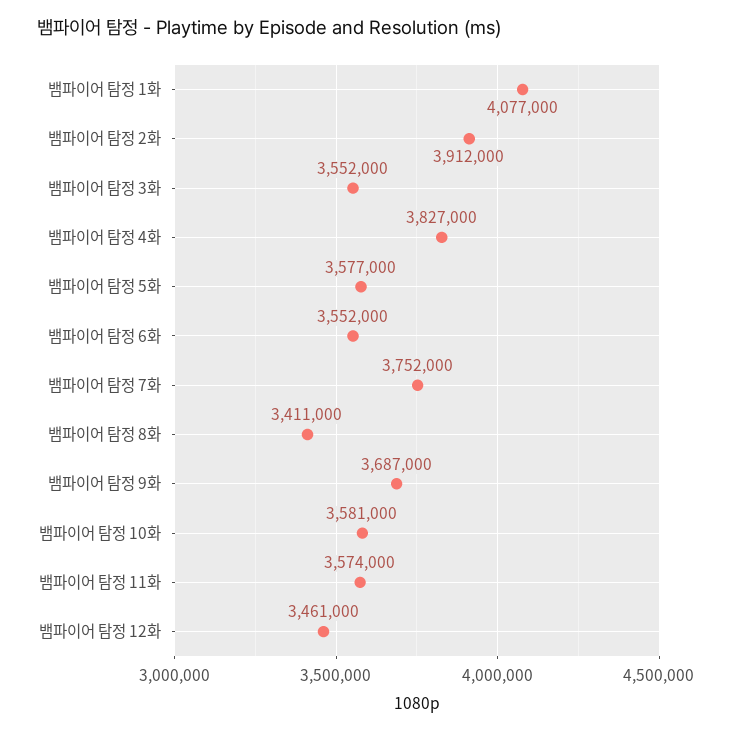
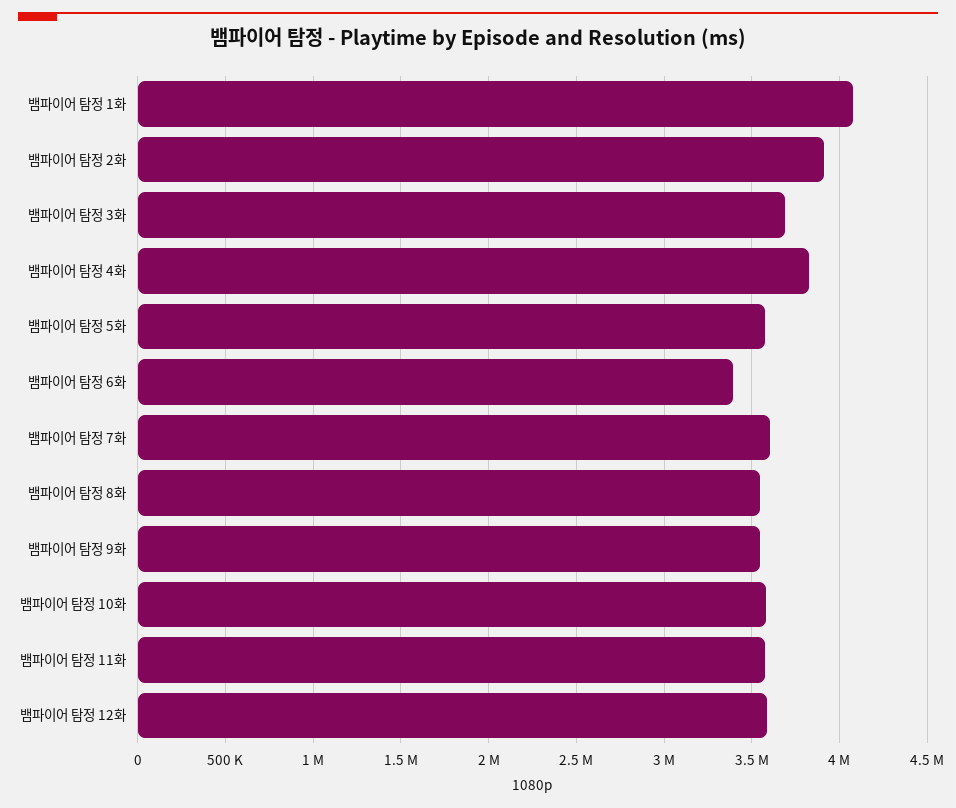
  {
    "뱀파이어 탐정 1화": 4077000,
    "뱀파이어 탐정 2화": 3912000,
-   "뱀파이어 탐정 3화": 3552000,
+   "뱀파이어 탐정 3화": 3700000,
    "뱀파이어 탐정 4화": 3827000,
    "뱀파이어 탐정 5화": 3577000,
-   "뱀파이어 탐정 6화": 3552000,
+   "뱀파이어 탐정 6화": 3400000,
-   "뱀파이어 탐정 7화": 3752000,
+   "뱀파이어 탐정 7화": 3600000,
-   "뱀파이어 탐정 8화": 3411000,
+   "뱀파이어 탐정 8화": 3550000,
-   "뱀파이어 탐정 9화": 3687000,
+   "뱀파이어 탐정 9화": 3550000,
    "뱀파이어 탐정 10화": 3581000,
    "뱀파이어 탐정 11화": 3574000,
-   "뱀파이어 탐정 12화": 3461000
+   "뱀파이어 탐정 12화": 3600000
  }

